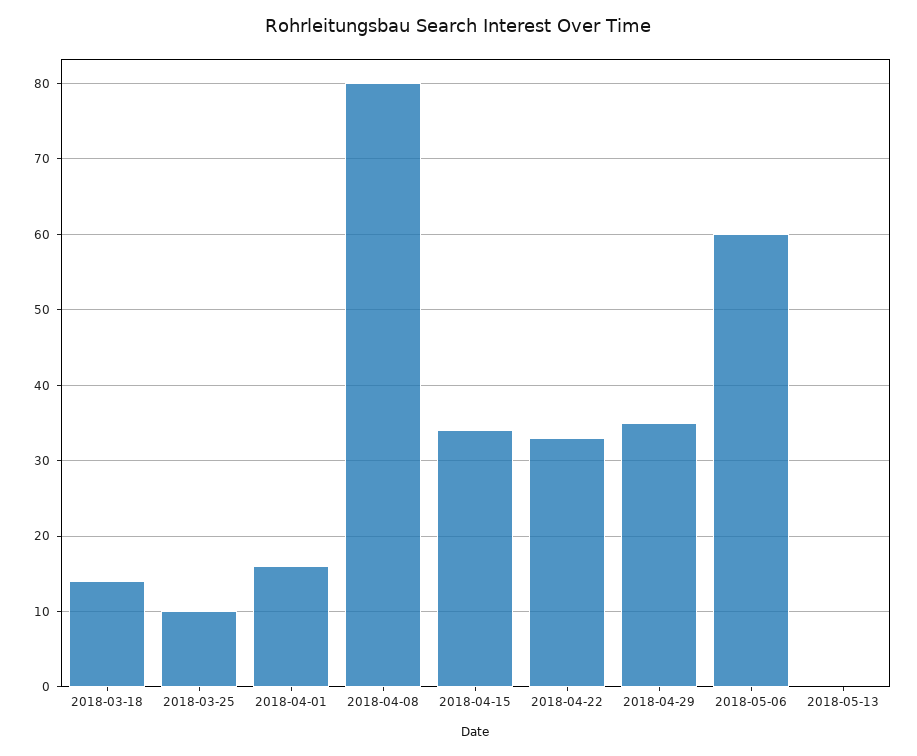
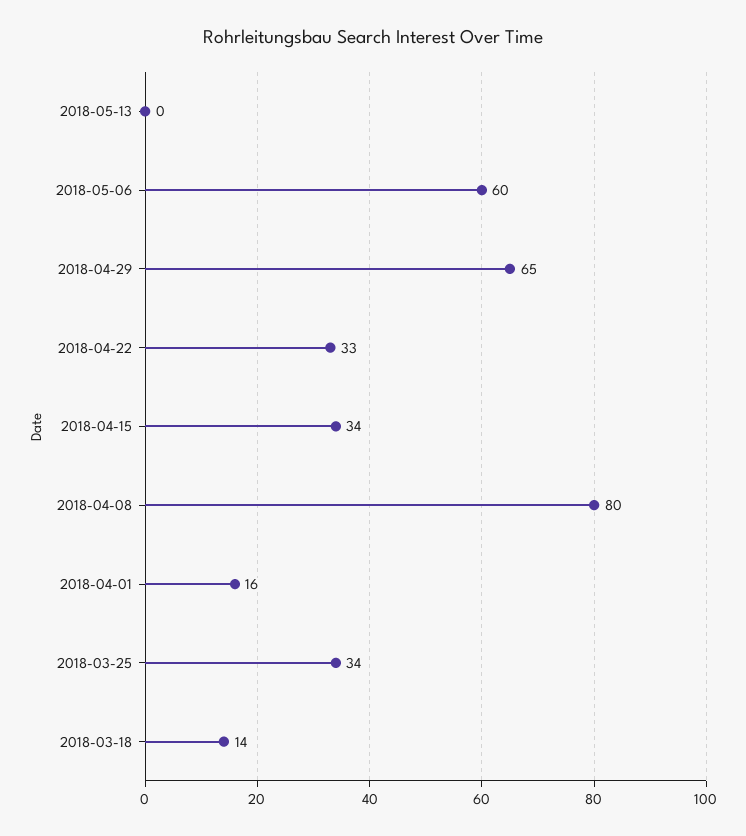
  {
    "2018-03-18": 14,
-   "2018-03-25": 10,
+   "2018-03-25": 34,
    "2018-04-01": 16,
    "2018-04-08": 80,
    "2018-04-15": 34,
    "2018-04-22": 33,
-   "2018-04-29": 35,
+   "2018-04-29": 65,
    "2018-05-06": 60,
    "2018-05-13": 0
  }

